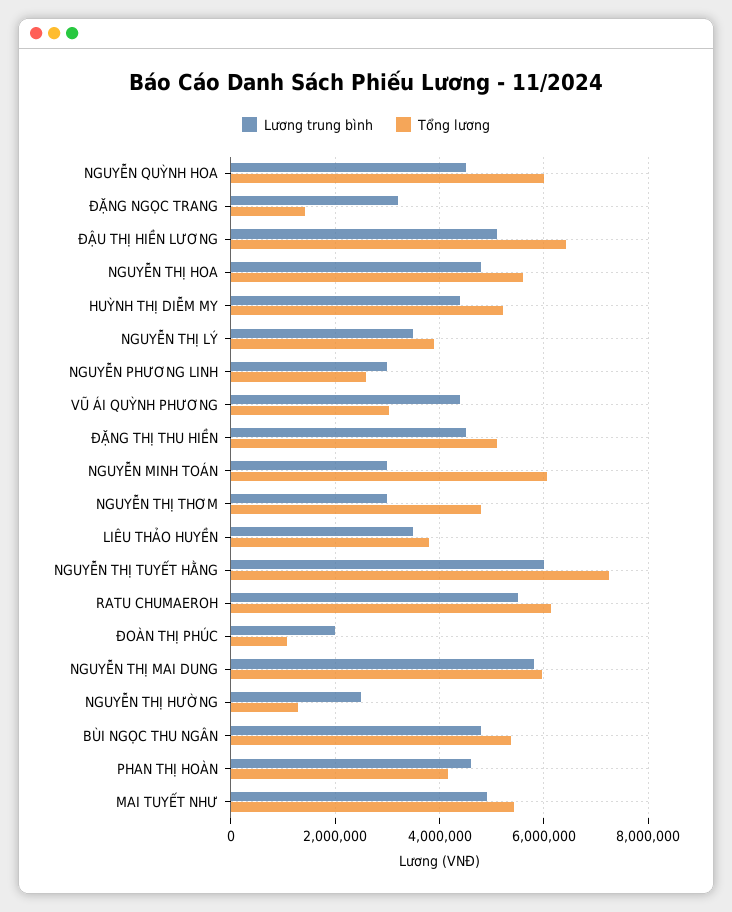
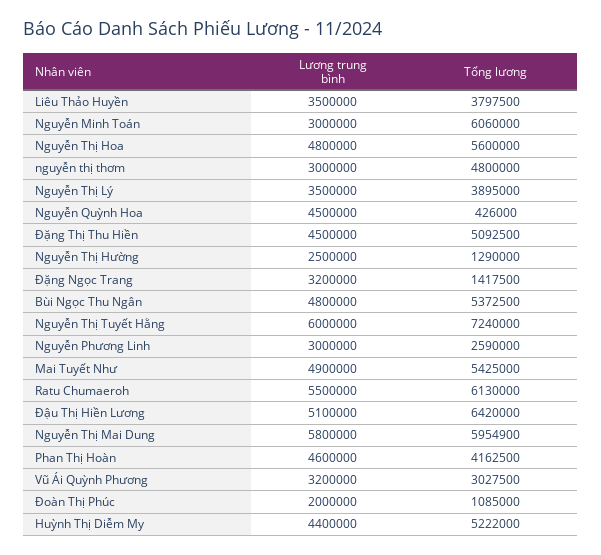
  {
    "Lương trung bình": {
      "NGUYỄN QUỲNH HOA": 4500000,
      "ĐẶNG NGỌC TRANG": 3200000,
      "ĐẬU THỊ HIỀN LƯƠNG": 5100000,
      "NGUYỄN THỊ HOA": 4800000,
      "HUỲNH THỊ DIỄM MY": 4400000,
      "NGUYỄN THỊ LÝ": 3500000,
      "NGUYỄN PHƯƠNG LINH": 3000000,
-     "VŨ ÁI QUỲNH PHƯƠNG": 4400000,
+     "VŨ ÁI QUỲNH PHƯƠNG": 3200000,
      "ĐẶNG THỊ THU HIỀN": 4500000,
      "NGUYỄN MINH TOÁN": 3000000,
      "NGUYỄN THỊ THƠM": 3000000,
      "LIÊU THẢO HUYỀN": 3500000,
      "NGUYỄN THỊ TUYẾT HẰNG": 6000000,
      "RATU CHUMAEROH": 5500000,
      "ĐOÀN THỊ PHÚC": 2000000,
      "NGUYỄN THỊ MAI DUNG": 5800000,
      "NGUYỄN THỊ HƯỜNG": 2500000,
      "BÙI NGỌC THU NGÂN": 4800000,
      "PHAN THỊ HOÀN": 4600000,
      "MAI TUYẾT NHƯ": 4900000
    },
    "Tổng lương": {
-     "NGUYỄN QUỲNH HOA": 6000000,
+     "NGUYỄN QUỲNH HOA": 426000,
      "ĐẶNG NGỌC TRANG": 1417500,
      "ĐẬU THỊ HIỀN LƯƠNG": 6420000,
      "NGUYỄN THỊ HOA": 5600000,
      "HUỲNH THỊ DIỄM MY": 5222000,
      "NGUYỄN THỊ LÝ": 3895000,
      "NGUYỄN PHƯƠNG LINH": 2590000,
      "VŨ ÁI QUỲNH PHƯƠNG": 3027500,
      "ĐẶNG THỊ THU HIỀN": 5092500,
      "NGUYỄN MINH TOÁN": 6060000,
      "NGUYỄN THỊ THƠM": 4800000,
      "LIÊU THẢO HUYỀN": 3797500,
      "NGUYỄN THỊ TUYẾT HẰNG": 7240000,
      "RATU CHUMAEROH": 6130000,
      "ĐOÀN THỊ PHÚC": 1085000,
      "NGUYỄN THỊ MAI DUNG": 5954900,
      "NGUYỄN THỊ HƯỜNG": 1290000,
      "BÙI NGỌC THU NGÂN": 5372500,
      "PHAN THỊ HOÀN": 4162500,
      "MAI TUYẾT NHƯ": 5425000
    }
  }

